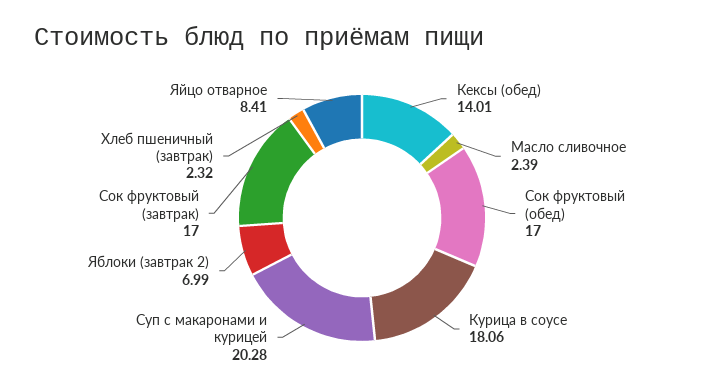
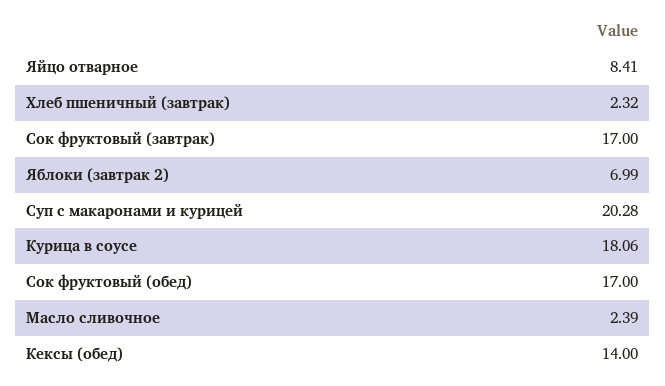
  {
-   "Кексы (обед)": 14.01,
+   "Кексы (обед)": 14,
    "Масло сливочное": 2.39,
    "Сок фруктовый (обед)": 17,
    "Курица в соусе": 18.06,
    "Суп с макаронами и курицей": 20.28,
    "Яблоки (завтрак 2)": 6.99,
    "Сок фруктовый (завтрак)": 17,
    "Хлеб пшеничный (завтрак)": 2.32,
    "Яйцо отварное": 8.41
  }

